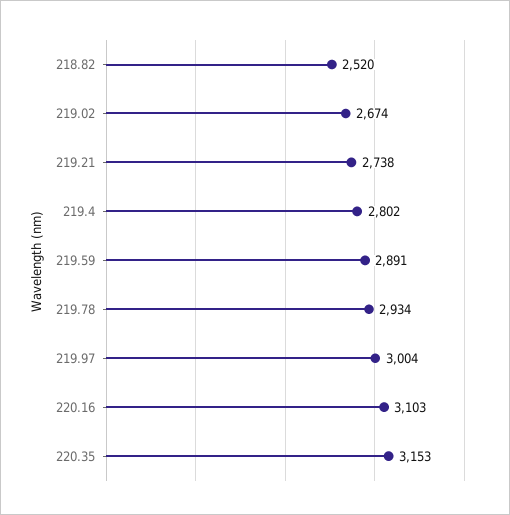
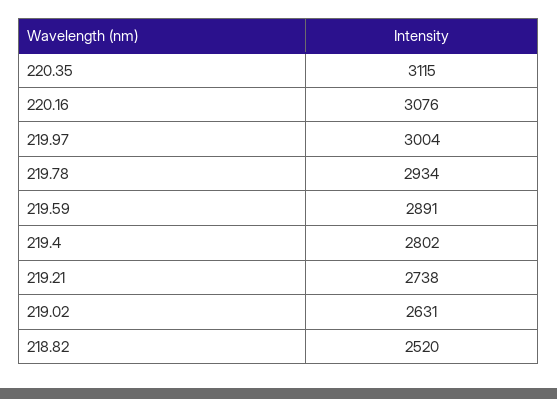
  {
    "218.82": 2520,
-   "219.02": 2674,
+   "219.02": 2631,
    "219.21": 2738,
    "219.4": 2802,
    "219.59": 2891,
    "219.78": 2934,
    "219.97": 3004,
-   "220.16": 3103,
+   "220.16": 3076,
-   "220.35": 3153
+   "220.35": 3115
  }

